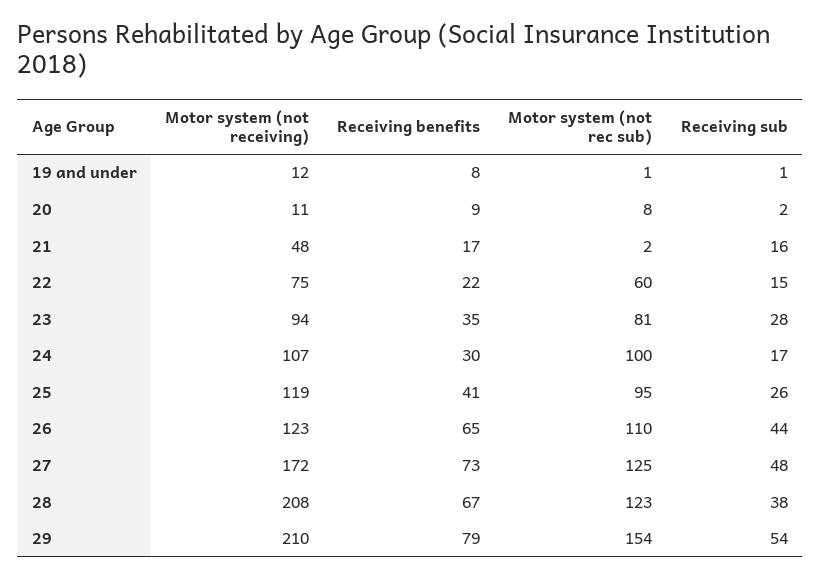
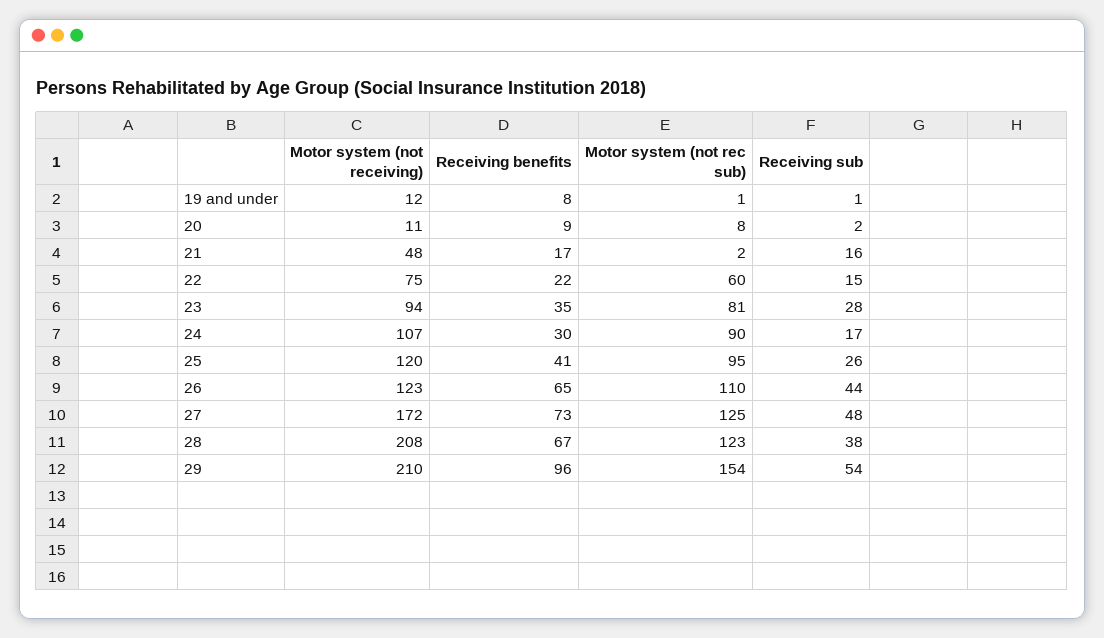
  {
    "Motor system (not receiving)": {
      "19 and under": 12,
      "20": 11,
      "21": 48,
      "22": 75,
      "23": 94,
      "24": 107,
-     "25": 119,
+     "25": 120,
      "26": 123,
      "27": 172,
      "28": 208,
      "29": 210
    },
    "Receiving benefits": {
      "19 and under": 8,
      "20": 9,
      "21": 17,
      "22": 22,
      "23": 35,
      "24": 30,
      "25": 41,
      "26": 65,
      "27": 73,
      "28": 67,
-     "29": 79
+     "29": 96
    },
    "Motor system (not rec sub)": {
      "19 and under": 1,
      "20": 8,
      "21": 2,
      "22": 60,
      "23": 81,
-     "24": 100,
+     "24": 90,
      "25": 95,
      "26": 110,
      "27": 125,
      "28": 123,
      "29": 154
    },
    "Receiving sub": {
      "19 and under": 1,
      "20": 2,
      "21": 16,
      "22": 15,
      "23": 28,
      "24": 17,
      "25": 26,
      "26": 44,
      "27": 48,
      "28": 38,
      "29": 54
    }
  }

